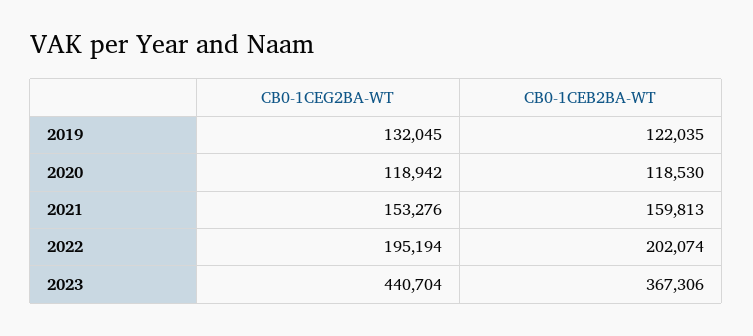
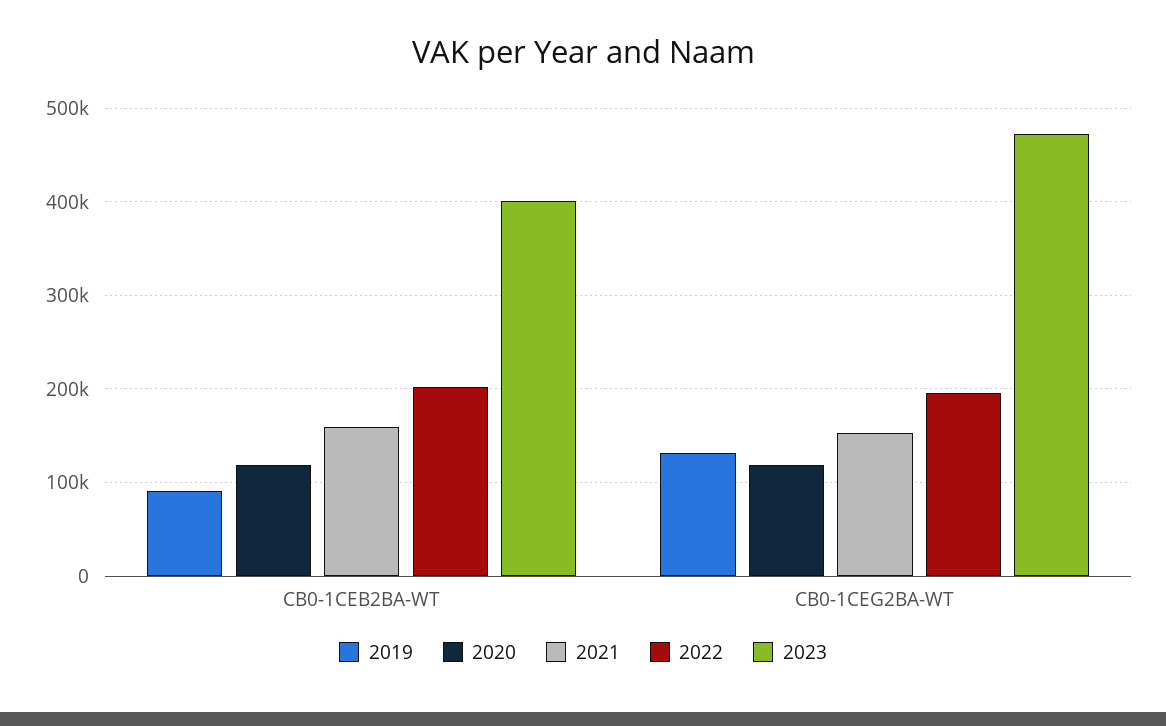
  {
    "2019": {
      "CB0-1CEG2BA-WT": 132045,
-     "CB0-1CEB2BA-WT": 122035
+     "CB0-1CEB2BA-WT": 90000
    },
    "2020": {
      "CB0-1CEG2BA-WT": 118942,
      "CB0-1CEB2BA-WT": 118530
    },
    "2021": {
      "CB0-1CEG2BA-WT": 153276,
      "CB0-1CEB2BA-WT": 159813
    },
    "2022": {
      "CB0-1CEG2BA-WT": 195194,
      "CB0-1CEB2BA-WT": 202074
    },
    "2023": {
-     "CB0-1CEG2BA-WT": 440704,
+     "CB0-1CEG2BA-WT": 470000,
-     "CB0-1CEB2BA-WT": 367306
+     "CB0-1CEB2BA-WT": 400000
    }
  }

